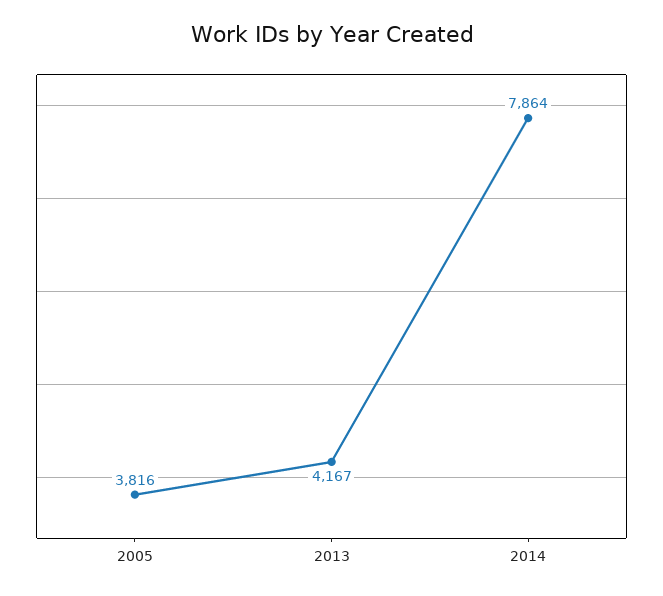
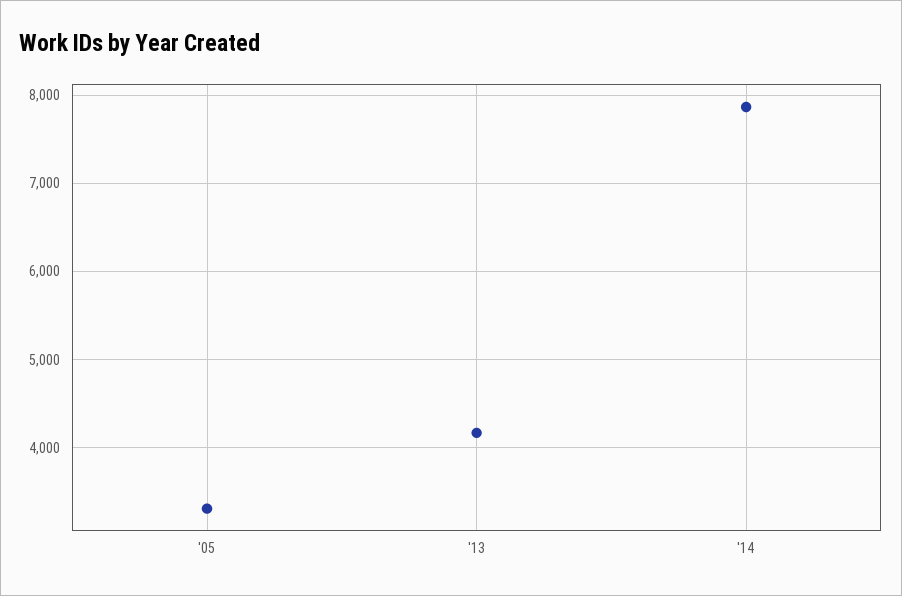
  {
-   "2005": 3816,
+   "2005": 3300,
    "2013": 4167,
    "2014": 7864
  }

